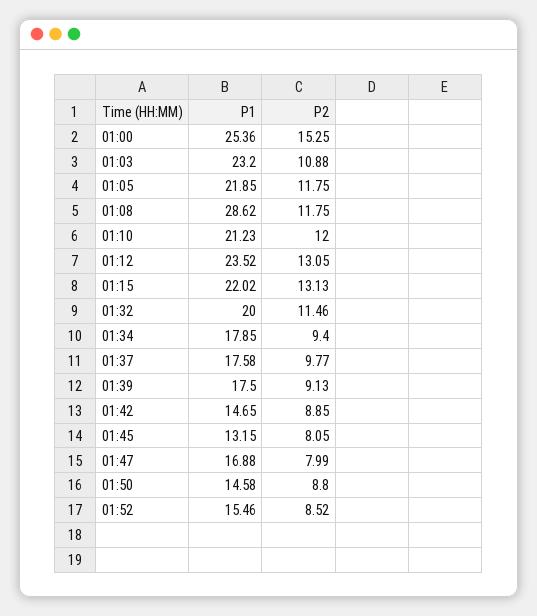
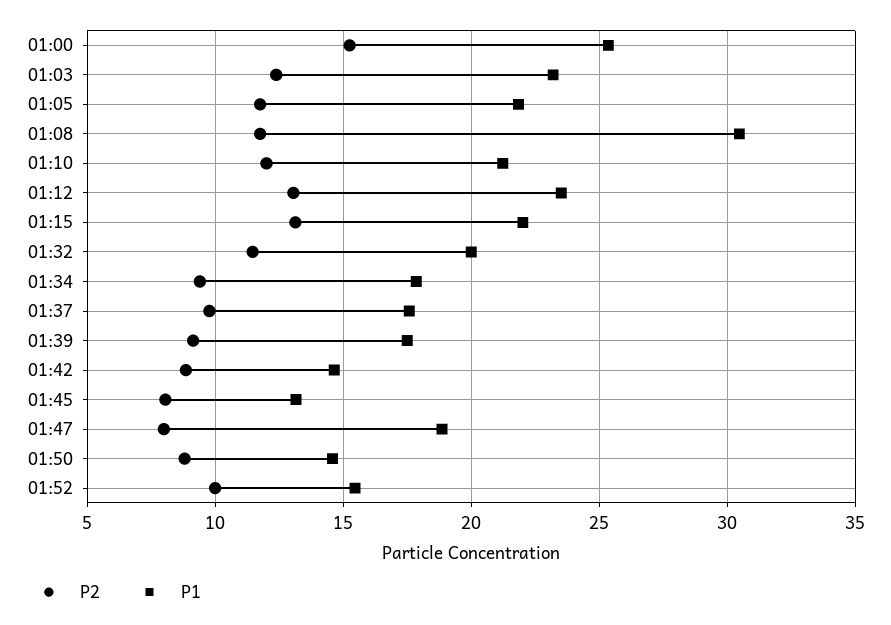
  {
    "P1": {
      "01:00": 25.36,
      "01:03": 23.2,
      "01:05": 21.85,
-     "01:08": 28.62,
+     "01:08": 30.5,
      "01:10": 21.23,
      "01:12": 23.52,
      "01:15": 22.02,
      "01:32": 20,
      "01:34": 17.85,
      "01:37": 17.58,
      "01:39": 17.5,
      "01:42": 14.65,
      "01:45": 13.15,
-     "01:47": 16.88,
+     "01:47": 19,
      "01:50": 14.58,
      "01:52": 15.46
    },
    "P2": {
      "01:00": 15.25,
-     "01:03": 10.88,
+     "01:03": 12.5,
      "01:05": 11.75,
      "01:08": 11.75,
      "01:10": 12,
      "01:12": 13.05,
      "01:15": 13.13,
      "01:32": 11.46,
      "01:34": 9.4,
      "01:37": 9.77,
      "01:39": 9.13,
      "01:42": 8.85,
      "01:45": 8.05,
      "01:47": 7.99,
      "01:50": 8.8,
-     "01:52": 8.52
+     "01:52": 10
    }
  }

